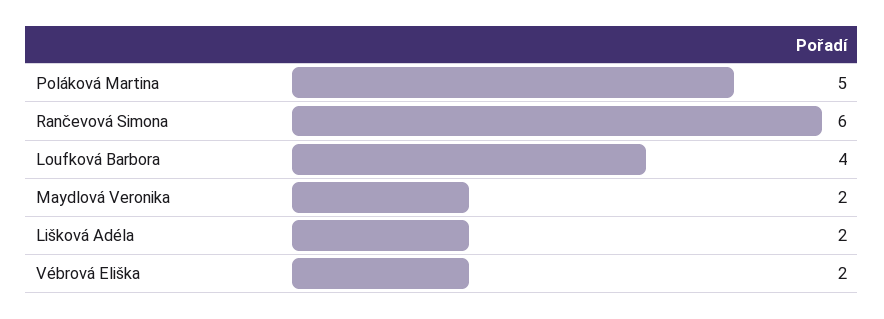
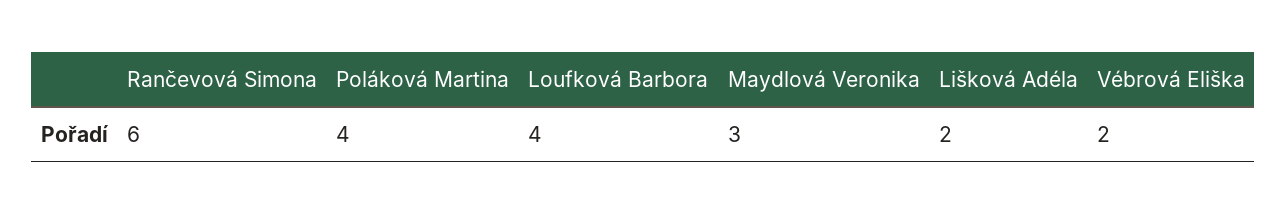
  {
-   "Poláková Martina": 5,
+   "Poláková Martina": 4,
    "Rančevová Simona": 6,
    "Loufková Barbora": 4,
-   "Maydlová Veronika": 2,
+   "Maydlová Veronika": 3,
    "Lišková Adéla": 2,
    "Vébrová Eliška": 2
  }

